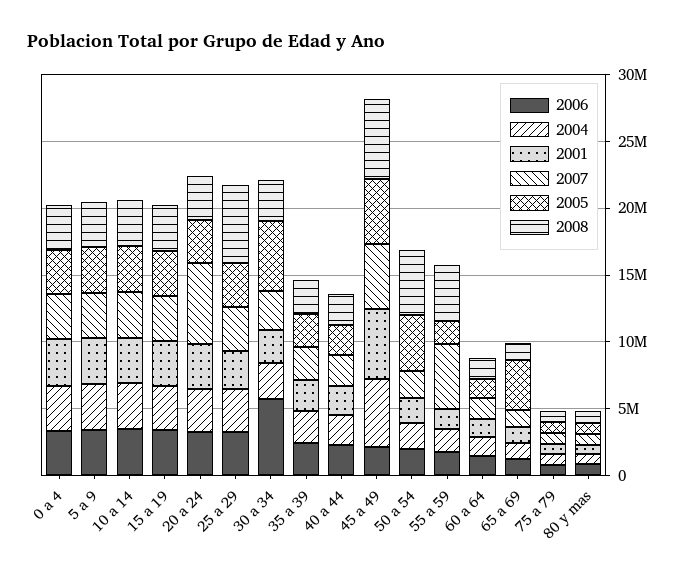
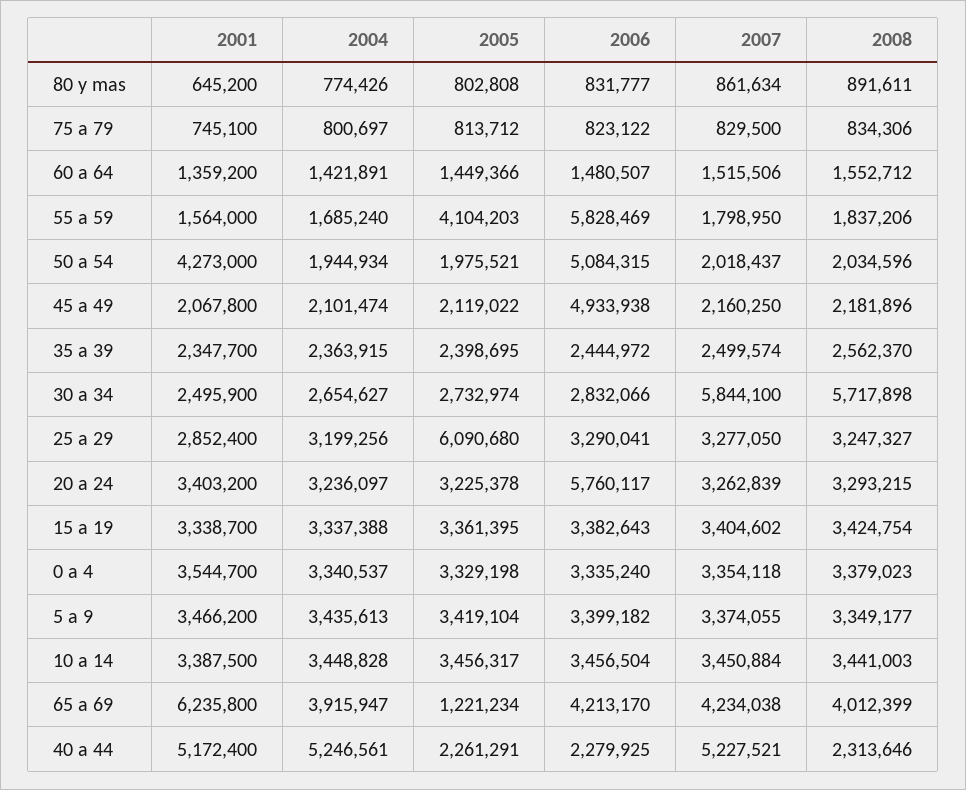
  {
    "2006": {
      "0 a 4": 3335240,
      "5 a 9": 3399182,
      "10 a 14": 3456504,
      "15 a 19": 3382643,
-     "20 a 24": 3000000,
+     "20 a 24": 5760117,
      "25 a 29": 3290041,
-     "30 a 34": 6000000,
+     "30 a 34": 2832066,
      "35 a 39": 2444972,
      "40 a 44": 2279925,
-     "45 a 49": 2000000,
+     "45 a 49": 4933938,
-     "50 a 54": 2000000,
+     "50 a 54": 5084315,
-     "55 a 59": 2000000,
+     "55 a 59": 5828469,
      "60 a 64": 1480507,
-     "65 a 69": 1000000,
+     "65 a 69": 4213170,
      "75 a 79": 823122,
      "80 y mas": 831777
    },
    "2004": {
      "0 a 4": 3340537,
      "5 a 9": 3435613,
      "10 a 14": 3448828,
      "15 a 19": 3337388,
      "20 a 24": 3236097,
      "25 a 29": 3199256,
      "30 a 34": 2654627,
      "35 a 39": 2363915,
-     "40 a 44": 2000000,
+     "40 a 44": 5246561,
-     "45 a 49": 5000000,
+     "45 a 49": 2101474,
      "50 a 54": 1944934,
      "55 a 59": 1685240,
      "60 a 64": 1421891,
-     "65 a 69": 1000000,
+     "65 a 69": 3915947,
      "75 a 79": 800697,
      "80 y mas": 774426
    },
    "2001": {
      "0 a 4": 3544700,
      "5 a 9": 3466200,
      "10 a 14": 3387500,
      "15 a 19": 3338700,
      "20 a 24": 3403200,
      "25 a 29": 2852400,
      "30 a 34": 2495900,
      "35 a 39": 2347700,
-     "40 a 44": 2000000,
+     "40 a 44": 5172400,
-     "45 a 49": 5000000,
+     "45 a 49": 2067800,
-     "50 a 54": 2000000,
+     "50 a 54": 4273000,
      "55 a 59": 1564000,
      "60 a 64": 1359200,
-     "65 a 69": 1000000,
+     "65 a 69": 6235800,
      "75 a 79": 745100,
      "80 y mas": 645200
    },
    "2007": {
      "0 a 4": 3354118,
      "5 a 9": 3374055,
      "10 a 14": 3450884,
      "15 a 19": 3404602,
-     "20 a 24": 6000000,
+     "20 a 24": 3262839,
      "25 a 29": 3277050,
-     "30 a 34": 3000000,
+     "30 a 34": 5844100,
      "35 a 39": 2499574,
-     "40 a 44": 2000000,
+     "40 a 44": 5227521,
-     "45 a 49": 5000000,
+     "45 a 49": 2160250,
      "50 a 54": 2018437,
-     "55 a 59": 5000000,
+     "55 a 59": 1798950,
      "60 a 64": 1515506,
-     "65 a 69": 1000000,
+     "65 a 69": 4234038,
      "75 a 79": 829500,
      "80 y mas": 861634
    },
    "2005": {
      "0 a 4": 3329198,
      "5 a 9": 3419104,
      "10 a 14": 3456317,
      "15 a 19": 3361395,
      "20 a 24": 3225378,
-     "25 a 29": 3000000,
+     "25 a 29": 6090680,
-     "30 a 34": 5000000,
+     "30 a 34": 2732974,
      "35 a 39": 2398695,
      "40 a 44": 2261291,
-     "45 a 49": 5000000,
+     "45 a 49": 2119022,
-     "50 a 54": 4000000,
+     "50 a 54": 1975521,
-     "55 a 59": 2000000,
+     "55 a 59": 4104203,
      "60 a 64": 1449366,
-     "65 a 69": 4000000,
+     "65 a 69": 1221234,
      "75 a 79": 813712,
      "80 y mas": 802808
    },
    "2008": {
      "0 a 4": 3379023,
      "5 a 9": 3349177,
      "10 a 14": 3441003,
      "15 a 19": 3424754,
      "20 a 24": 3293215,
-     "25 a 29": 6000000,
+     "25 a 29": 3247327,
-     "30 a 34": 3000000,
+     "30 a 34": 5717898,
      "35 a 39": 2562370,
      "40 a 44": 2313646,
-     "45 a 49": 6000000,
+     "45 a 49": 2181896,
-     "50 a 54": 5000000,
+     "50 a 54": 2034596,
-     "55 a 59": 4000000,
+     "55 a 59": 1837206,
      "60 a 64": 1552712,
-     "65 a 69": 1000000,
+     "65 a 69": 4012399,
      "75 a 79": 834306,
      "80 y mas": 891611
    }
  }

